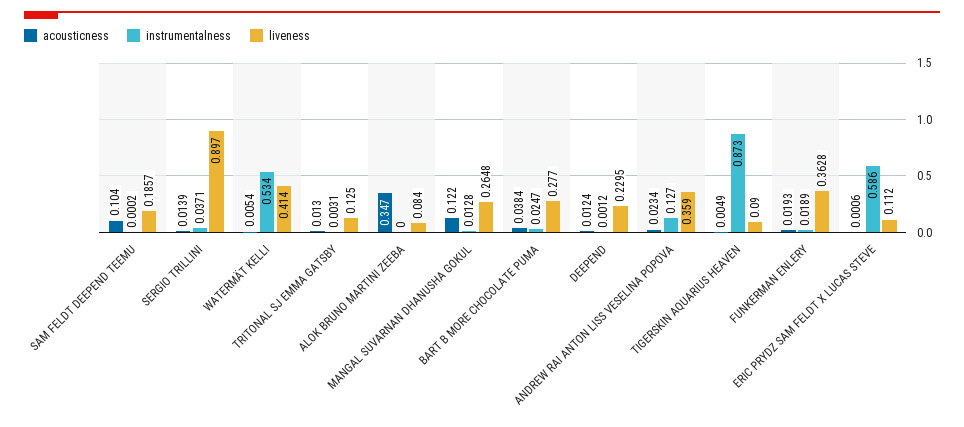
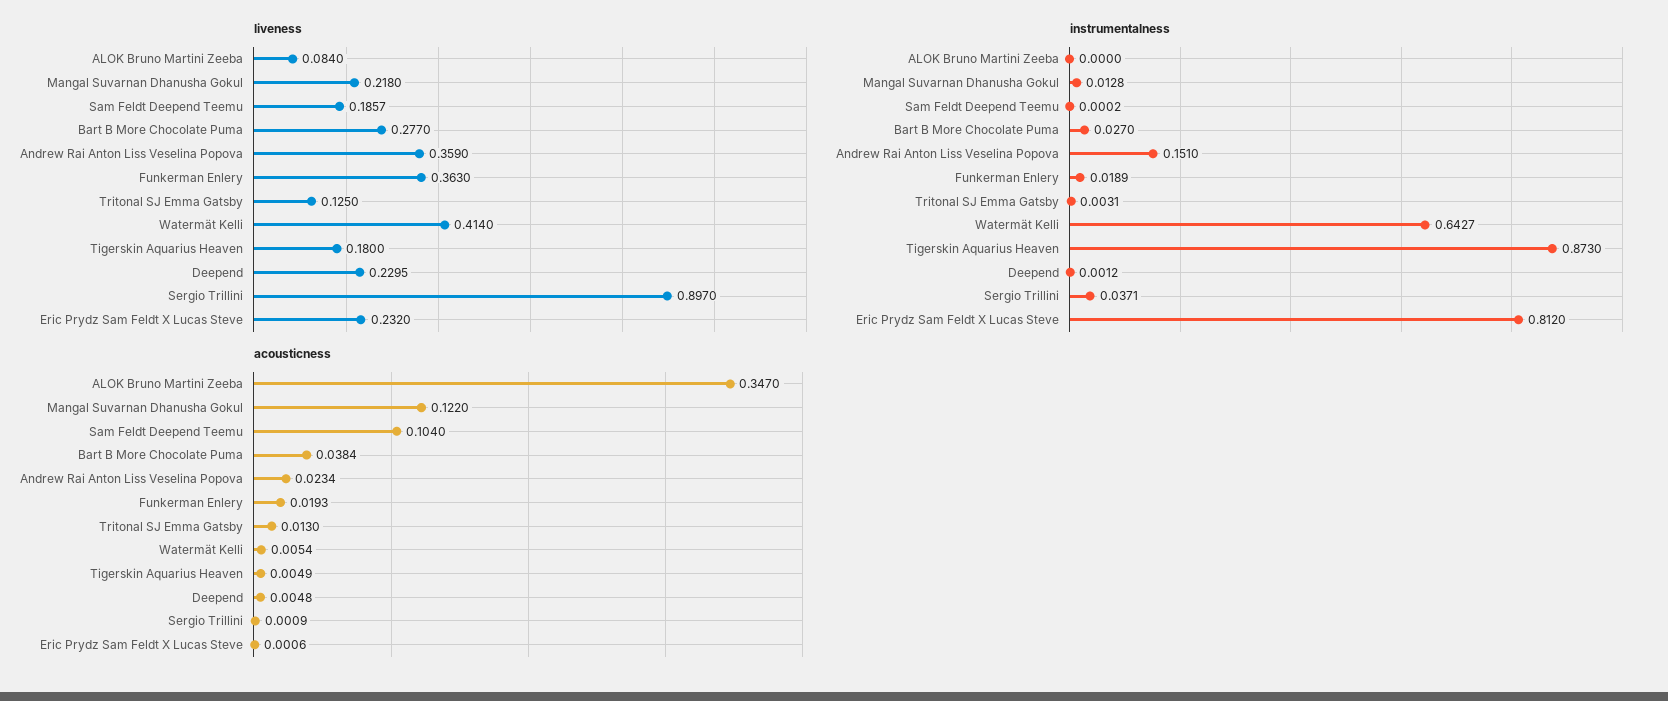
  {
    "acousticness": {
      "SAM FELDT DEEPEND TEEMU": 0.104,
-     "SERGIO TRILLINI": 0.0139,
+     "SERGIO TRILLINI": 0.0009,
      "WATERMÄT KELLI": 0.0054,
      "TRITONAL SJ EMMA GATSBY": 0.013,
      "ALOK BRUNO MARTINI ZEEBA": 0.347,
      "MANGAL SUVARNAN DHANUSHA GOKUL": 0.122,
      "BART B MORE CHOCOLATE PUMA": 0.0384,
-     "DEEPEND": 0.0124,
+     "DEEPEND": 0.0048,
      "ANDREW RAI ANTON LISS VESELINA POPOVA": 0.0234,
      "TIGERSKIN AQUARIUS HEAVEN": 0.0049,
      "FUNKERMAN ENLERY": 0.0193,
      "ERIC PRYDZ SAM FELDT X LUCAS STEVE": 0.0006
    },
    "instrumentalness": {
      "SAM FELDT DEEPEND TEEMU": 0.0002,
      "SERGIO TRILLINI": 0.0371,
-     "WATERMÄT KELLI": 0.534,
+     "WATERMÄT KELLI": 0.6427,
      "TRITONAL SJ EMMA GATSBY": 0.0031,
      "ALOK BRUNO MARTINI ZEEBA": 0,
      "MANGAL SUVARNAN DHANUSHA GOKUL": 0.0128,
-     "BART B MORE CHOCOLATE PUMA": 0.0247,
+     "BART B MORE CHOCOLATE PUMA": 0.027,
      "DEEPEND": 0.0012,
-     "ANDREW RAI ANTON LISS VESELINA POPOVA": 0.127,
+     "ANDREW RAI ANTON LISS VESELINA POPOVA": 0.151,
      "TIGERSKIN AQUARIUS HEAVEN": 0.873,
      "FUNKERMAN ENLERY": 0.0189,
-     "ERIC PRYDZ SAM FELDT X LUCAS STEVE": 0.586
+     "ERIC PRYDZ SAM FELDT X LUCAS STEVE": 0.812
    },
    "liveness": {
      "SAM FELDT DEEPEND TEEMU": 0.1857,
      "SERGIO TRILLINI": 0.897,
      "WATERMÄT KELLI": 0.414,
      "TRITONAL SJ EMMA GATSBY": 0.125,
      "ALOK BRUNO MARTINI ZEEBA": 0.084,
-     "MANGAL SUVARNAN DHANUSHA GOKUL": 0.2648,
+     "MANGAL SUVARNAN DHANUSHA GOKUL": 0.218,
      "BART B MORE CHOCOLATE PUMA": 0.277,
      "DEEPEND": 0.2295,
      "ANDREW RAI ANTON LISS VESELINA POPOVA": 0.359,
-     "TIGERSKIN AQUARIUS HEAVEN": 0.09,
+     "TIGERSKIN AQUARIUS HEAVEN": 0.18,
-     "FUNKERMAN ENLERY": 0.3628,
+     "FUNKERMAN ENLERY": 0.363,
-     "ERIC PRYDZ SAM FELDT X LUCAS STEVE": 0.112
+     "ERIC PRYDZ SAM FELDT X LUCAS STEVE": 0.232
    }
  }

